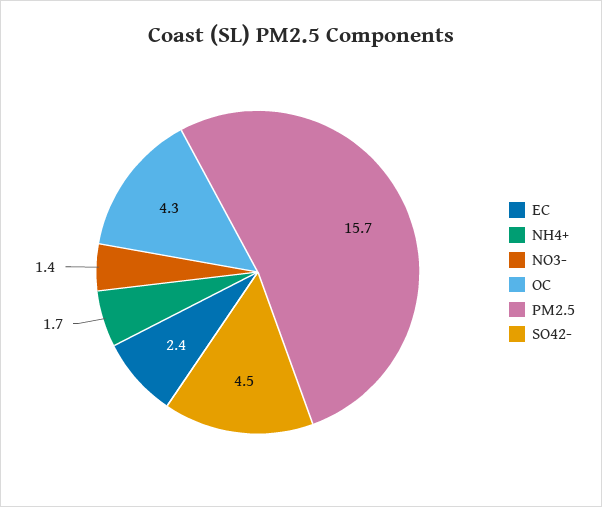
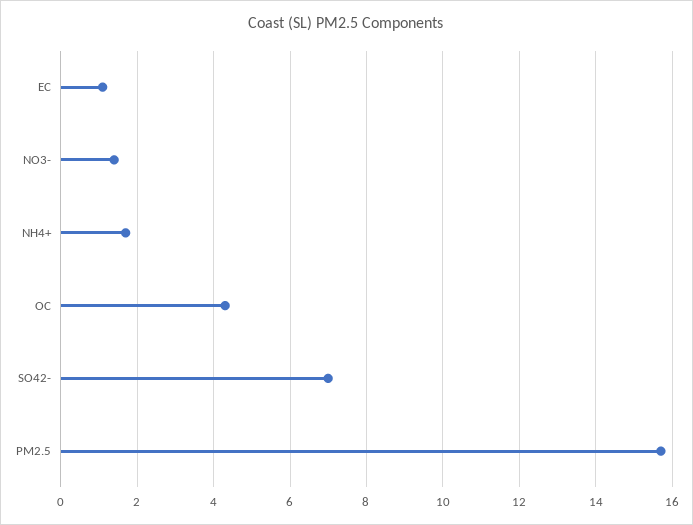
  {
-   "EC": 2.4,
+   "EC": 1,
    "NH4+": 1.7,
    "NO3-": 1.4,
    "OC": 4.3,
    "PM2.5": 15.7,
-   "SO42-": 4.5
+   "SO42-": 7
  }

